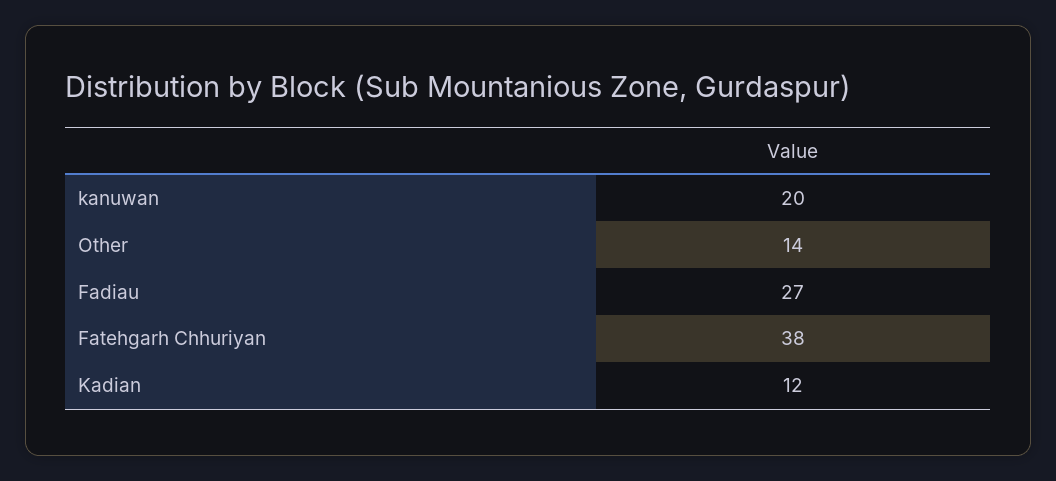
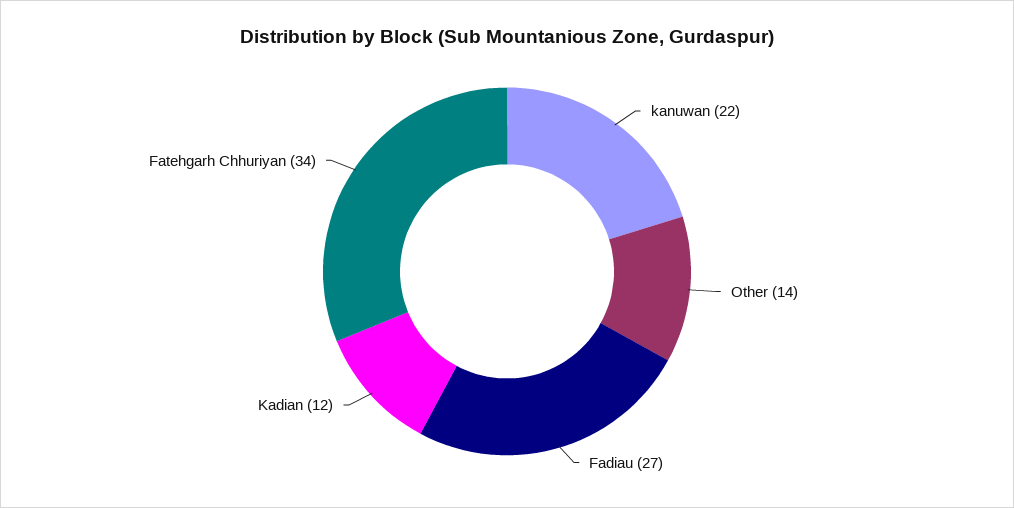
  {
-   "kanuwan": 20,
+   "kanuwan": 22,
    "Other": 14,
    "Fadiau": 27,
-   "Fatehgarh Chhuriyan": 38,
+   "Fatehgarh Chhuriyan": 34,
    "Kadian": 12
  }

